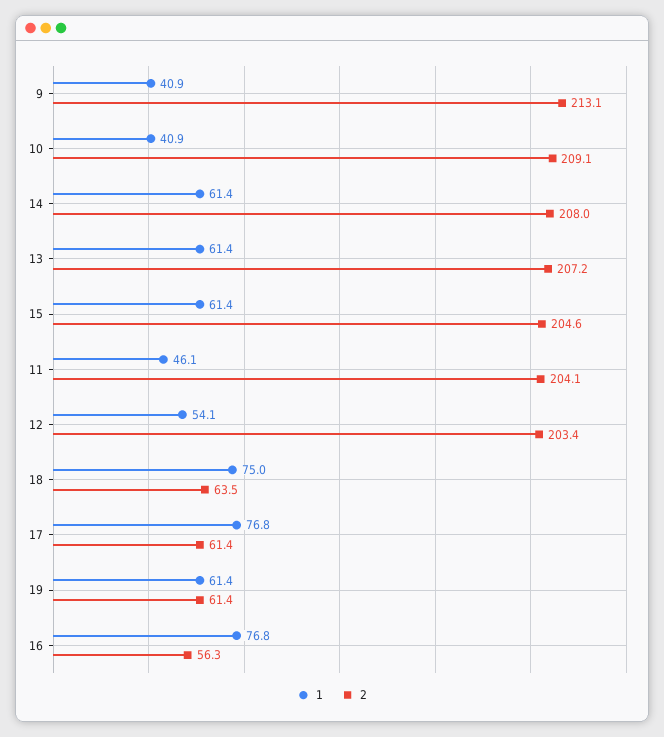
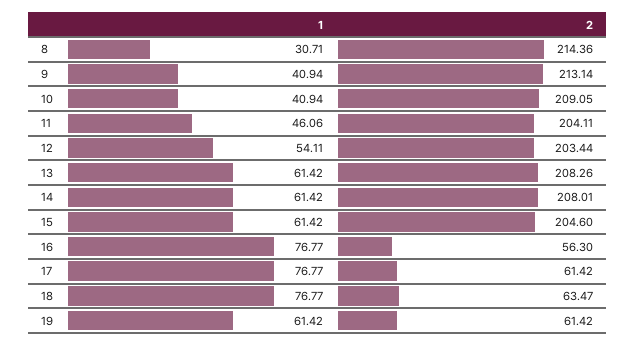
  {
    "1": {
      "9": 40.94,
      "10": 40.94,
      "14": 61.42,
      "13": 61.42,
      "15": 61.42,
      "11": 46.06,
      "12": 54.11,
-     "18": 75,
+     "18": 76.77,
      "17": 76.77,
      "19": 61.42,
-     "16": 76.77
+     "16": 76.77,
+     "8": 30.71
    },
    "2": {
      "9": 213.14,
      "10": 209.05,
      "14": 208.01,
-     "13": 207.2,
+     "13": 208.26,
      "15": 204.6,
      "11": 204.11,
      "12": 203.44,
      "18": 63.47,
      "17": 61.42,
      "19": 61.42,
-     "16": 56.3
+     "16": 56.3,
+     "8": 214.36
    }
  }

